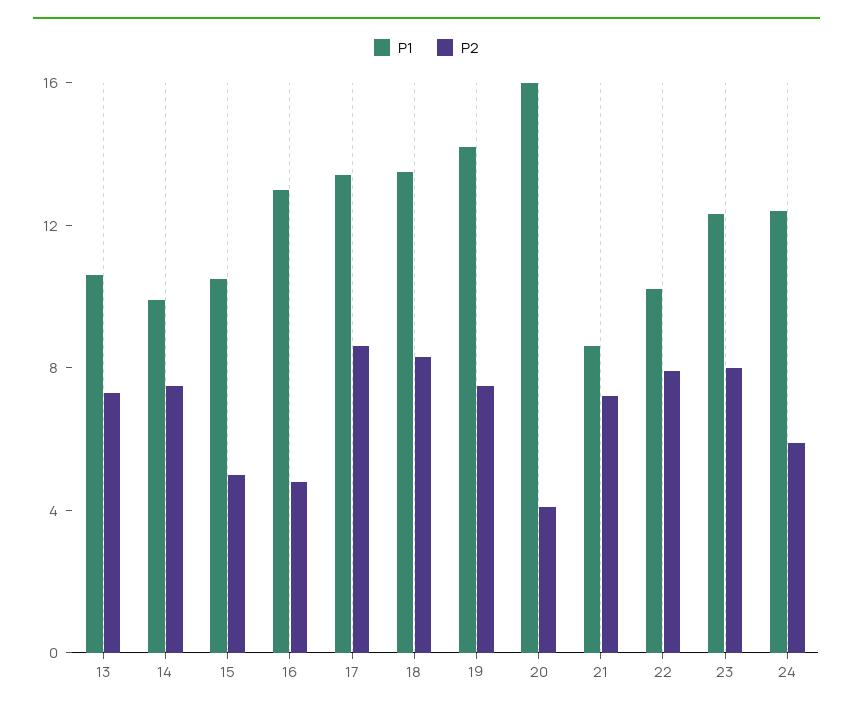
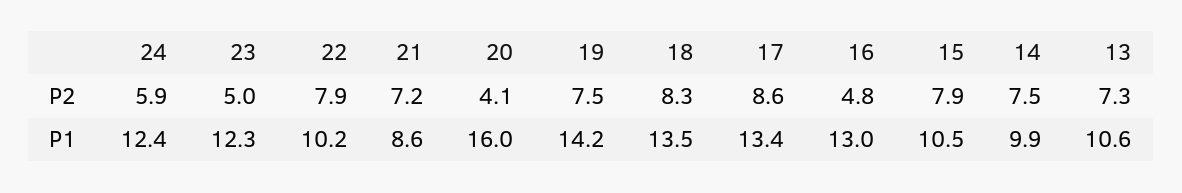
  {
    "P1": {
      "13": 10.6,
      "14": 9.9,
      "15": 10.5,
      "16": 13,
      "17": 13.4,
      "18": 13.5,
      "19": 14.2,
      "20": 16,
      "21": 8.6,
      "22": 10.2,
      "23": 12.3,
      "24": 12.4
    },
    "P2": {
      "13": 7.3,
      "14": 7.5,
-     "15": 5,
+     "15": 7.9,
      "16": 4.8,
      "17": 8.6,
      "18": 8.3,
      "19": 7.5,
      "20": 4.1,
      "21": 7.2,
      "22": 7.9,
-     "23": 8,
+     "23": 5,
      "24": 5.9
    }
  }

